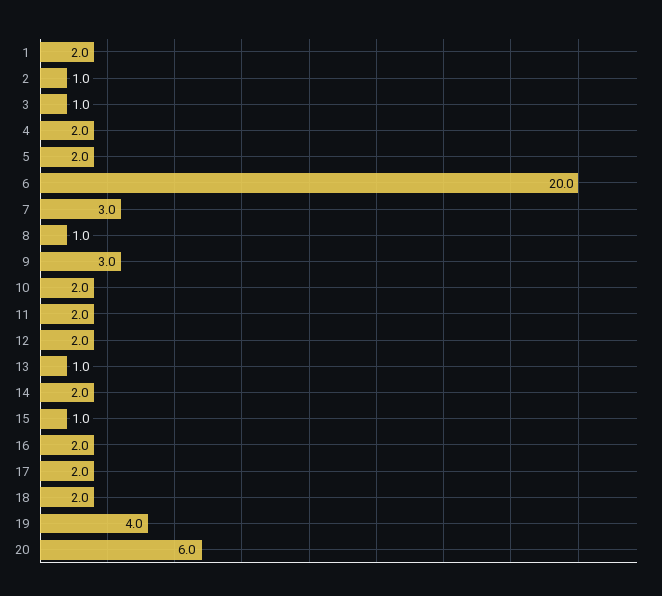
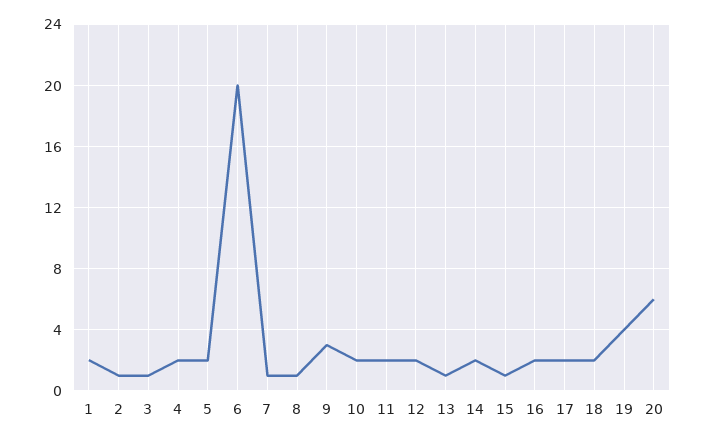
  {
    "1": 2,
    "2": 1,
    "3": 1,
    "4": 2,
    "5": 2,
    "6": 20,
-   "7": 3,
+   "7": 1,
    "8": 1,
    "9": 3,
    "10": 2,
    "11": 2,
    "12": 2,
    "13": 1,
    "14": 2,
    "15": 1,
    "16": 2,
    "17": 2,
    "18": 2,
    "19": 4,
    "20": 6
  }

